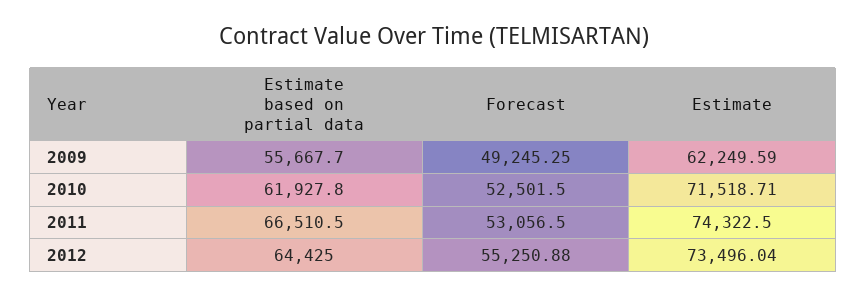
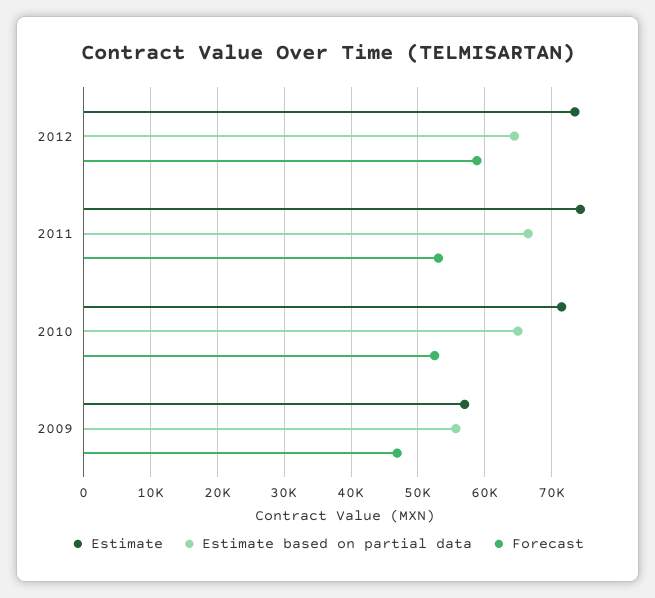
  {
    "Estimate based on partial data": {
      "2009": 55667.7,
-     "2010": 61927.8,
+     "2010": 65000,
      "2011": 66510.5,
      "2012": 64425
    },
    "Forecast": {
-     "2009": 49245.25,
+     "2009": 47000,
      "2010": 52501.5,
      "2011": 53056.5,
-     "2012": 55250.88
+     "2012": 59000
    },
    "Estimate": {
-     "2009": 62249.59,
+     "2009": 57000,
      "2010": 71518.71,
      "2011": 74322.5,
      "2012": 73496.04
    }
  }

